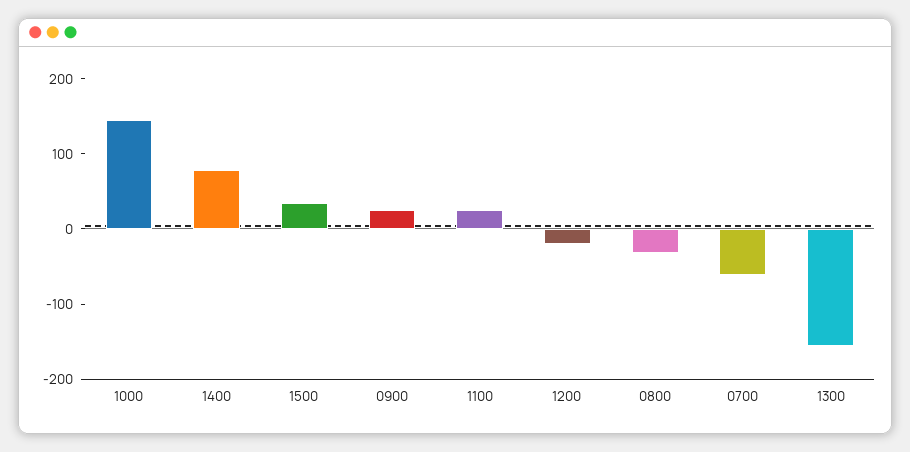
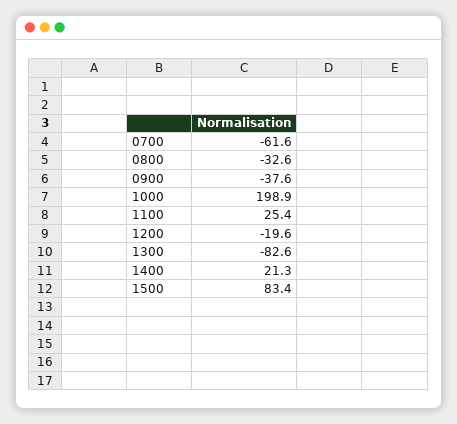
  {
-   "1000": 140,
+   "1000": 198.9,
-   "1400": 80,
+   "1400": 21.3,
-   "1500": 40,
+   "1500": 83.4,
-   "0900": 20,
+   "0900": -37.6,
    "1100": 25.4,
    "1200": -19.6,
    "0800": -32.6,
    "0700": -61.6,
-   "1300": -160
+   "1300": -82.6
  }

